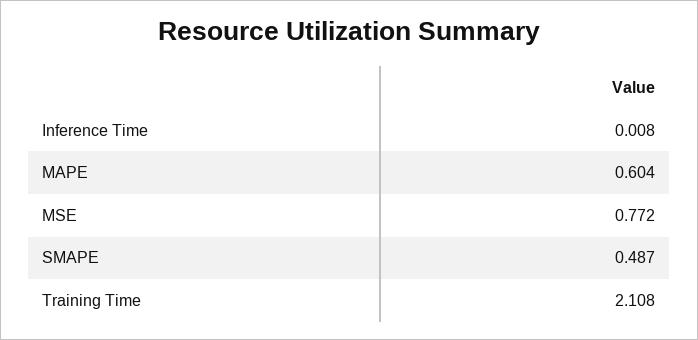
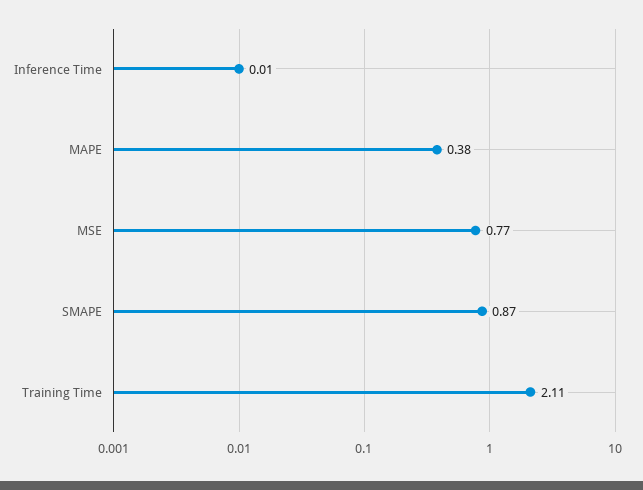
  {
    "Inference Time": 0.008,
-   "MAPE": 0.604,
+   "MAPE": 0.38,
    "MSE": 0.772,
-   "SMAPE": 0.487,
+   "SMAPE": 0.87,
    "Training Time": 2.108
  }

